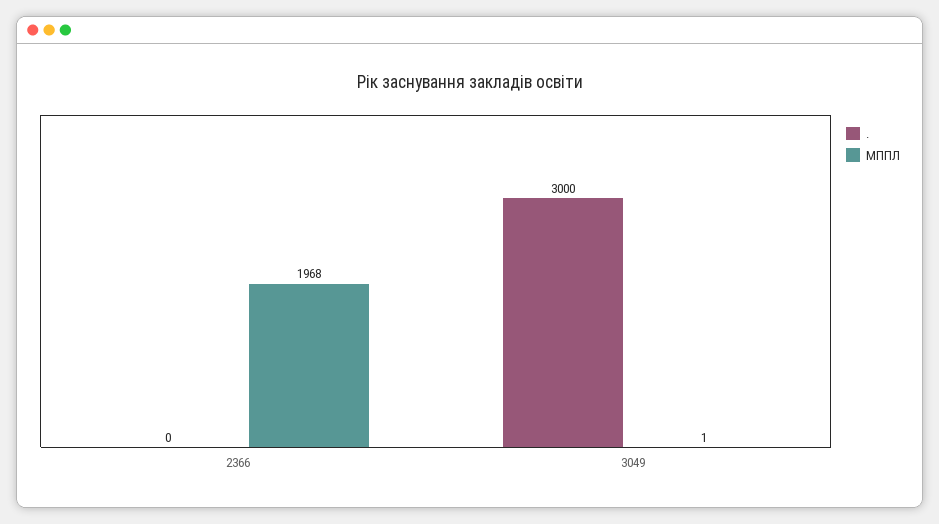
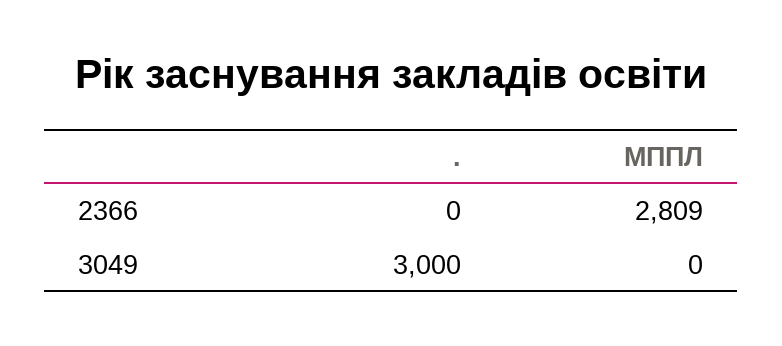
  {
    ".": {
      "2366": 0,
      "3049": 3000
    },
    "МППЛ": {
-     "2366": 1968,
+     "2366": 2809,
-     "3049": 1
+     "3049": 0
    }
  }

